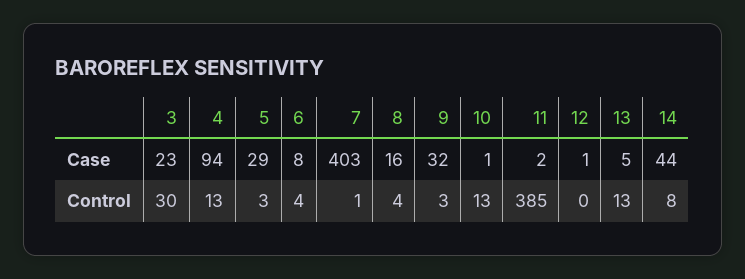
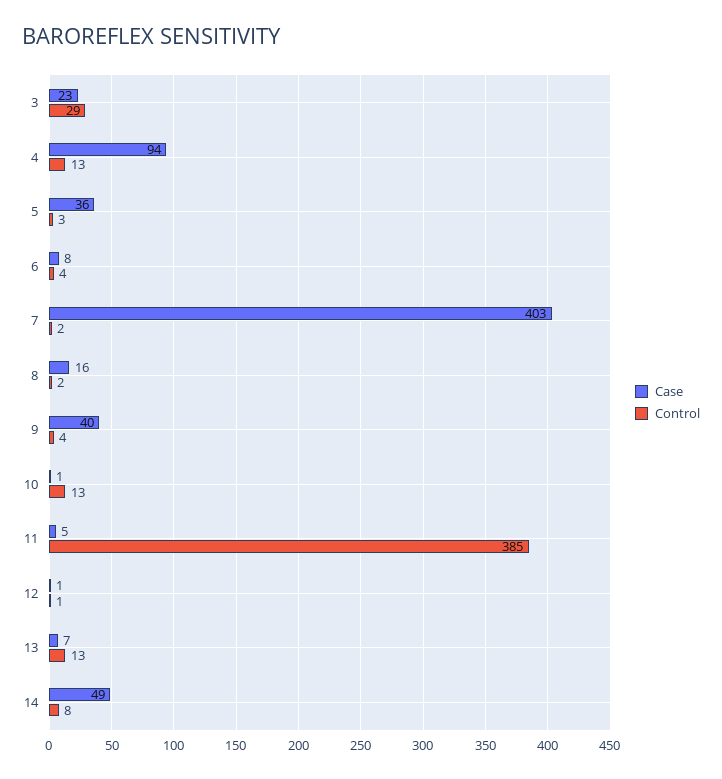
  {
    "Case": {
      "3": 23,
      "4": 94,
-     "5": 29,
+     "5": 36,
      "6": 8,
      "7": 403,
      "8": 16,
-     "9": 32,
+     "9": 40,
      "10": 1,
-     "11": 2,
+     "11": 5,
      "12": 1,
-     "13": 5,
+     "13": 7,
-     "14": 44
+     "14": 49
    },
    "Control": {
-     "3": 30,
+     "3": 29,
      "4": 13,
      "5": 3,
      "6": 4,
-     "7": 1,
+     "7": 2,
-     "8": 4,
+     "8": 2,
-     "9": 3,
+     "9": 4,
      "10": 13,
      "11": 385,
-     "12": 0,
+     "12": 1,
      "13": 13,
      "14": 8
    }
  }

